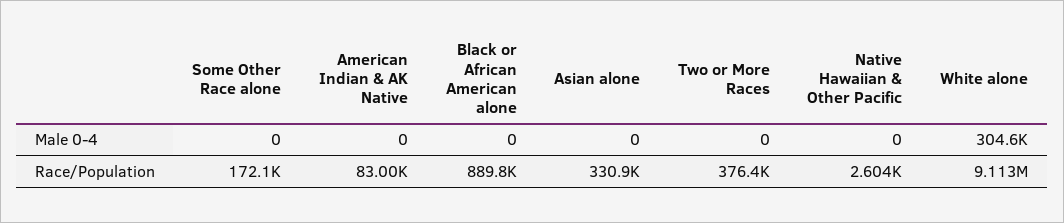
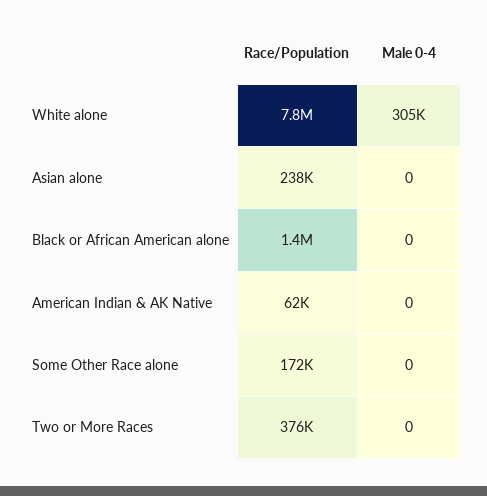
  {
    "Some Other Race alone": {
      "Male 0-4": 0,
      "Race/Population": 172100
    },
    "American Indian & AK Native": {
      "Male 0-4": 0,
-     "Race/Population": 83000
+     "Race/Population": 62000
    },
    "Black or African American alone": {
      "Male 0-4": 0,
-     "Race/Population": 889800
+     "Race/Population": 1400000
    },
    "Asian alone": {
      "Male 0-4": 0,
-     "Race/Population": 330900
+     "Race/Population": 238000
    },
    "Two or More Races": {
      "Male 0-4": 0,
      "Race/Population": 376400
    },
-   "Native Hawaiian & Other Pacific": {
-     "Male 0-4": 0,
-     "Race/Population": 2604
-   },
    "White alone": {
      "Male 0-4": 304600,
-     "Race/Population": 9113000
+     "Race/Population": 7800000
    }
  }

